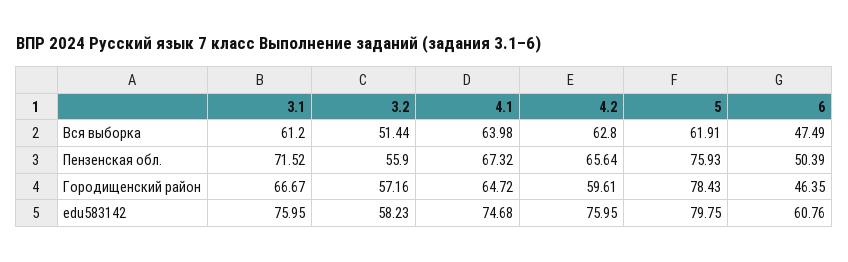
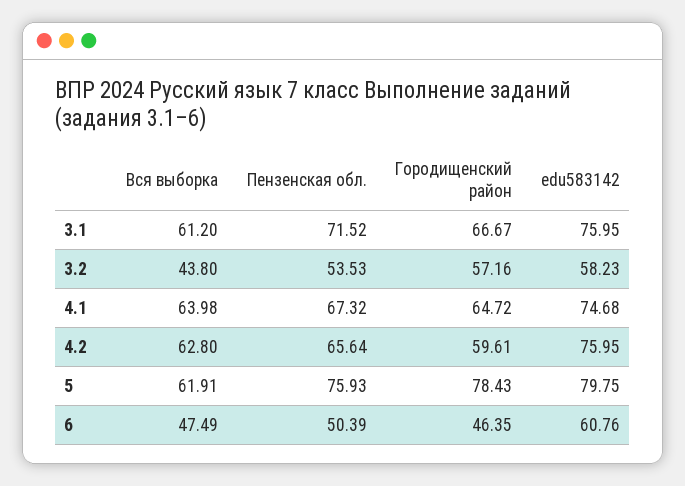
  {
    "3.1": {
      "Вся выборка": 61.2,
      "Пензенская обл.": 71.52,
      "Городищенский район": 66.67,
      "edu583142": 75.95
    },
    "3.2": {
-     "Вся выборка": 51.44,
+     "Вся выборка": 43.8,
-     "Пензенская обл.": 55.9,
+     "Пензенская обл.": 53.53,
      "Городищенский район": 57.16,
      "edu583142": 58.23
    },
    "4.1": {
      "Вся выборка": 63.98,
      "Пензенская обл.": 67.32,
      "Городищенский район": 64.72,
      "edu583142": 74.68
    },
    "4.2": {
      "Вся выборка": 62.8,
      "Пензенская обл.": 65.64,
      "Городищенский район": 59.61,
      "edu583142": 75.95
    },
    "5": {
      "Вся выборка": 61.91,
      "Пензенская обл.": 75.93,
      "Городищенский район": 78.43,
      "edu583142": 79.75
    },
    "6": {
      "Вся выборка": 47.49,
      "Пензенская обл.": 50.39,
      "Городищенский район": 46.35,
      "edu583142": 60.76
    }
  }

